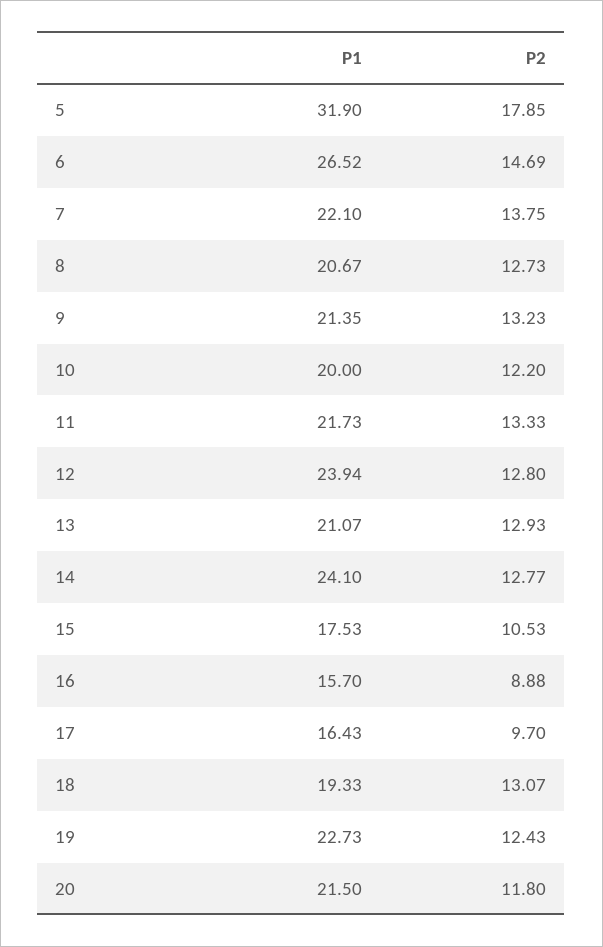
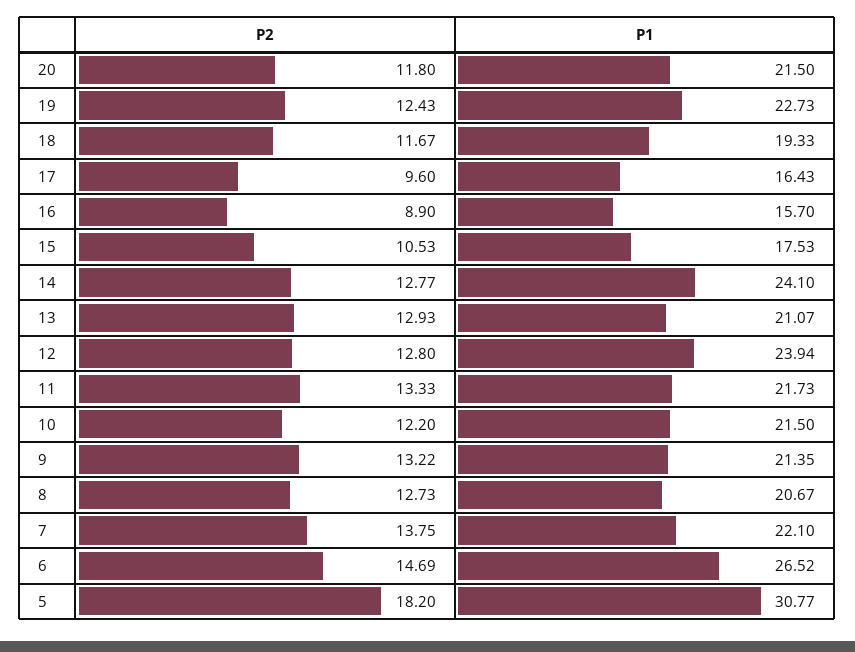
  {
    "P1": {
-     "5": 31.9,
+     "5": 30.77,
      "6": 26.52,
      "7": 22.1,
      "8": 20.67,
      "9": 21.35,
-     "10": 20,
+     "10": 21.5,
      "11": 21.73,
      "12": 23.94,
      "13": 21.07,
      "14": 24.1,
      "15": 17.53,
      "16": 15.7,
      "17": 16.43,
      "18": 19.33,
      "19": 22.73,
      "20": 21.5
    },
    "P2": {
-     "5": 17.85,
+     "5": 18.2,
      "6": 14.69,
      "7": 13.75,
      "8": 12.73,
-     "9": 13.23,
+     "9": 13.22,
      "10": 12.2,
      "11": 13.33,
      "12": 12.8,
      "13": 12.93,
      "14": 12.77,
      "15": 10.53,
-     "16": 8.88,
+     "16": 8.9,
-     "17": 9.7,
+     "17": 9.6,
-     "18": 13.07,
+     "18": 11.67,
      "19": 12.43,
      "20": 11.8
    }
  }

